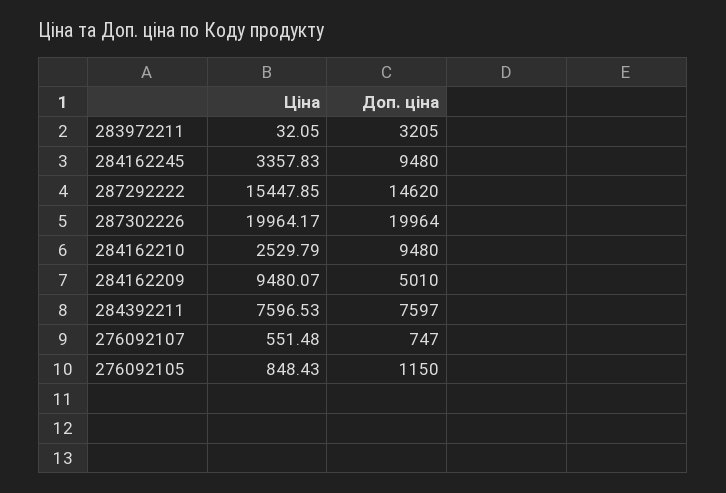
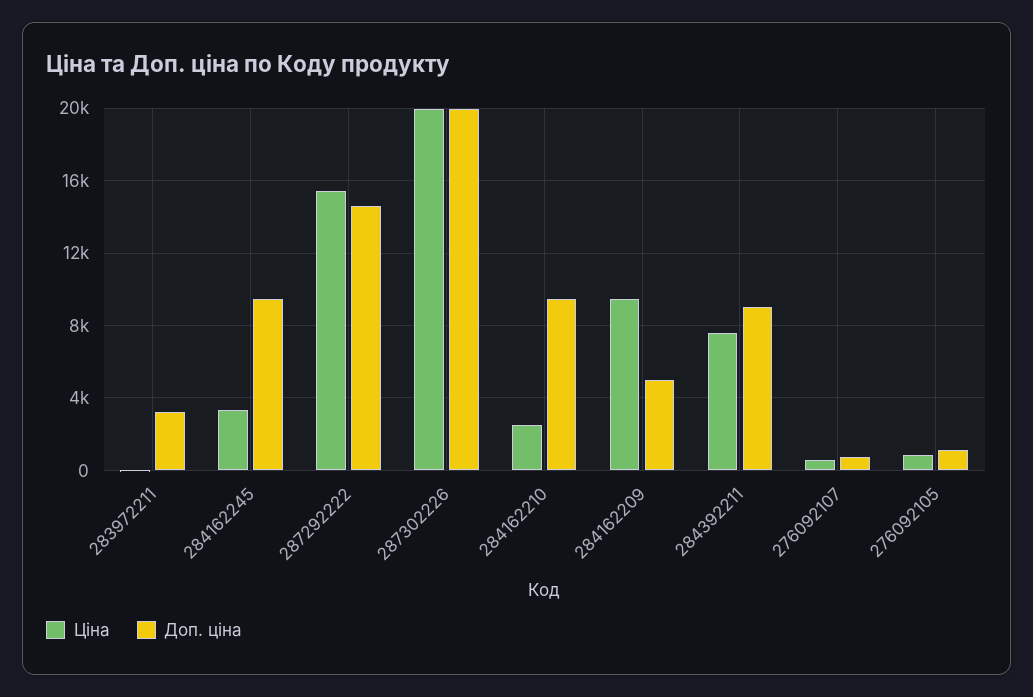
  {
    "Ціна": {
      "283972211": 32.05,
      "284162245": 3357.83,
      "287292222": 15447.85,
      "287302226": 19964.17,
      "284162210": 2529.79,
      "284162209": 9480.07,
      "284392211": 7596.53,
      "276092107": 551.48,
      "276092105": 848.43
    },
    "Доп. ціна": {
      "283972211": 3205,
      "284162245": 9480,
      "287292222": 14620,
      "287302226": 19964,
      "284162210": 9480,
      "284162209": 5010,
-     "284392211": 7597,
+     "284392211": 9000,
      "276092107": 747,
      "276092105": 1150
    }
  }

